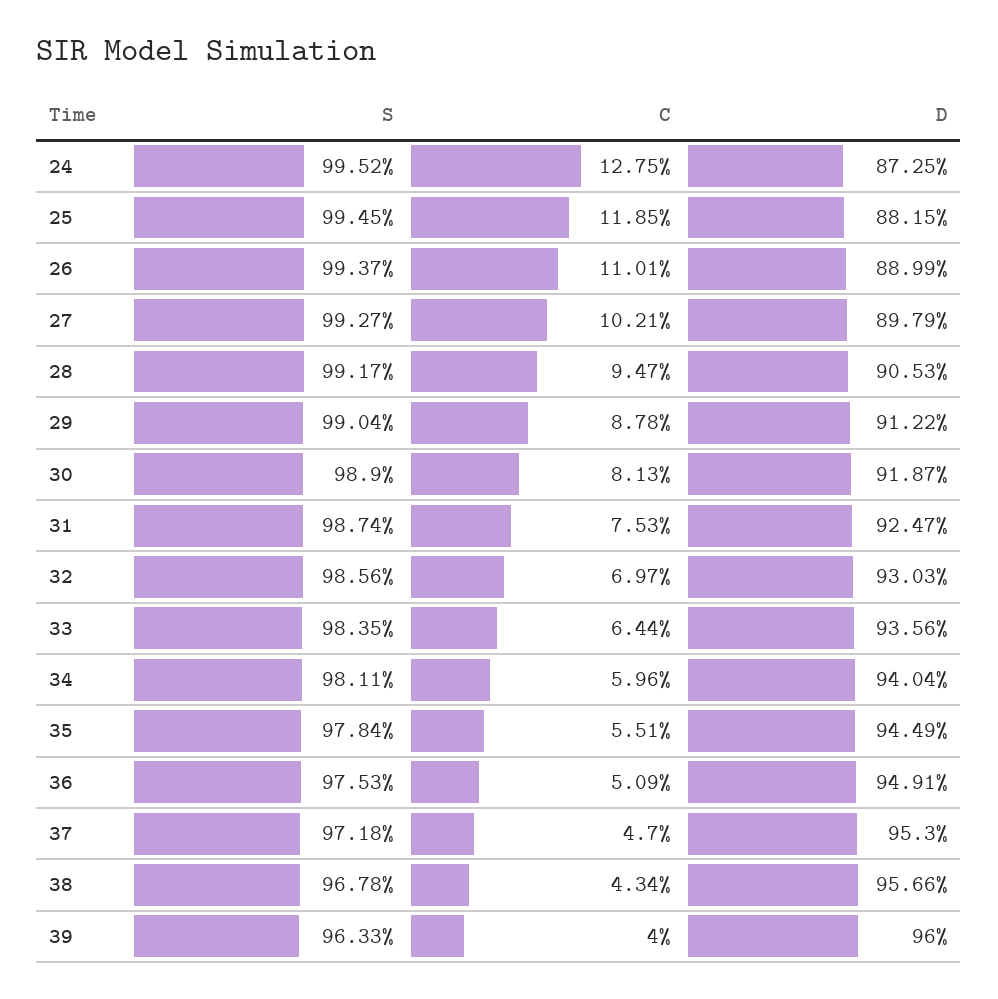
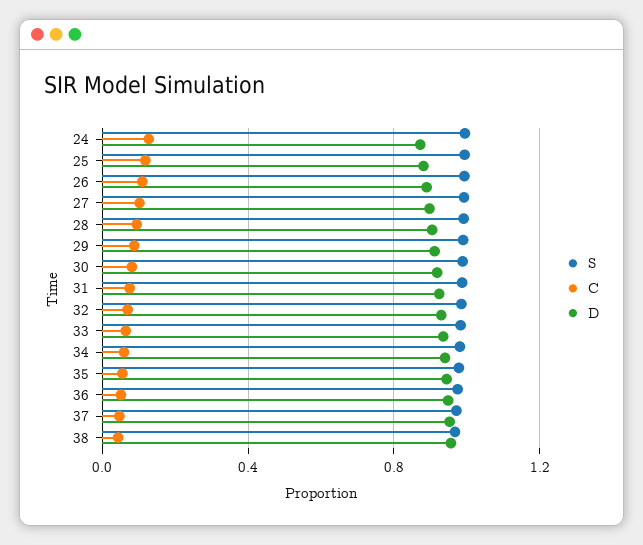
  {
    "S": {
      "24": 0.9952,
      "25": 0.9945,
      "26": 0.9937,
      "27": 0.9927,
      "28": 0.9917,
      "29": 0.9904,
      "30": 0.989,
      "31": 0.9874,
      "32": 0.9856,
      "33": 0.9835,
      "34": 0.9811,
      "35": 0.9784,
      "36": 0.9753,
      "37": 0.9718,
-     "38": 0.9678,
+     "38": 0.9678
-     "39": 0.9633
    },
    "C": {
      "24": 0.1275,
      "25": 0.1185,
      "26": 0.1101,
      "27": 0.1021,
      "28": 0.0947,
      "29": 0.0878,
      "30": 0.0813,
      "31": 0.0753,
      "32": 0.0697,
      "33": 0.0644,
      "34": 0.0596,
      "35": 0.0551,
      "36": 0.0509,
      "37": 0.047,
-     "38": 0.0434,
+     "38": 0.0434
-     "39": 0.04
    },
    "D": {
      "24": 0.8725,
      "25": 0.8815,
      "26": 0.8899,
      "27": 0.8979,
      "28": 0.9053,
      "29": 0.9122,
      "30": 0.9187,
      "31": 0.9247,
      "32": 0.9303,
      "33": 0.9356,
      "34": 0.9404,
      "35": 0.9449,
      "36": 0.9491,
      "37": 0.953,
-     "38": 0.9566,
+     "38": 0.9566
-     "39": 0.96
    }
  }

